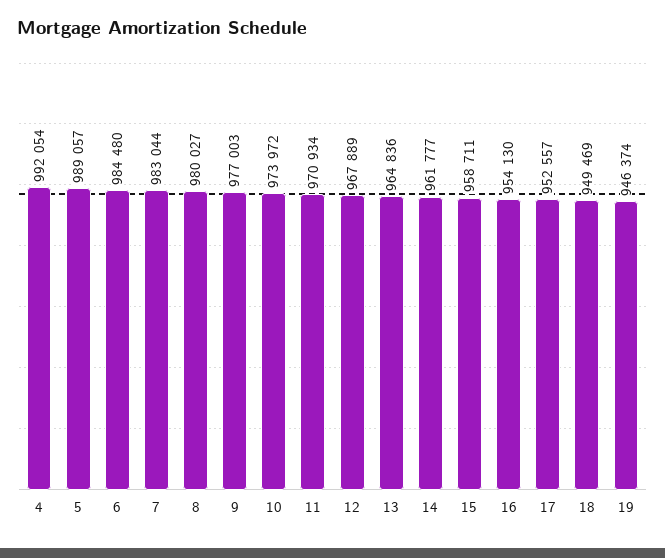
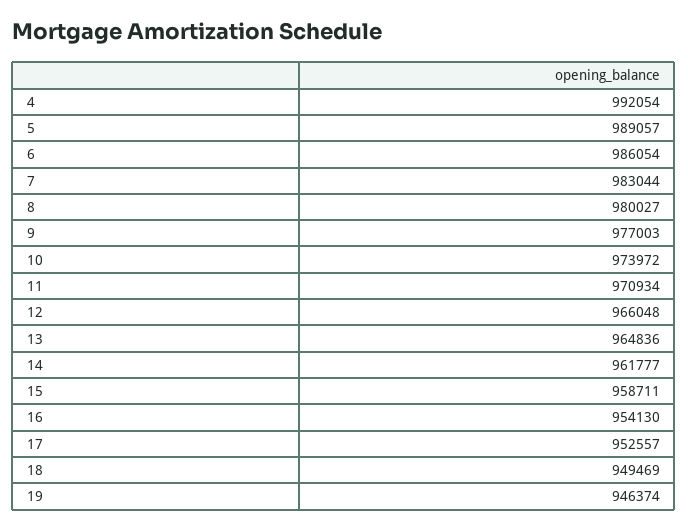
  {
    "4": 992054,
    "5": 989057,
-   "6": 984480,
+   "6": 986054,
    "7": 983044,
    "8": 980027,
    "9": 977003,
    "10": 973972,
    "11": 970934,
-   "12": 967889,
+   "12": 966048,
    "13": 964836,
    "14": 961777,
    "15": 958711,
    "16": 954130,
    "17": 952557,
    "18": 949469,
    "19": 946374
  }

